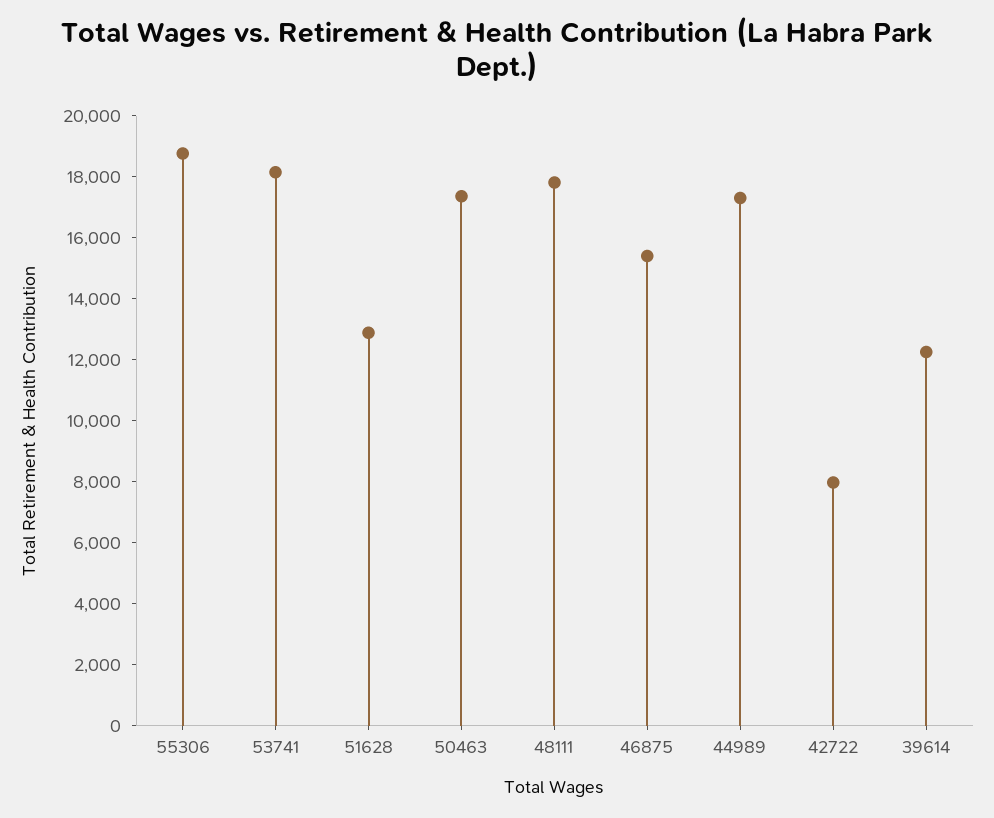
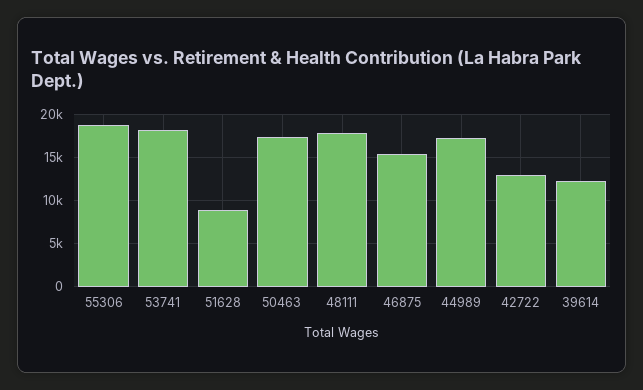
  {
    "55306": 19000,
    "53741": 18000,
-   "51628": 13000,
+   "51628": 9000,
    "50463": 17500,
    "48111": 18000,
    "46875": 15500,
    "44989": 17500,
-   "42722": 8000,
+   "42722": 13000,
    "39614": 12500
  }

